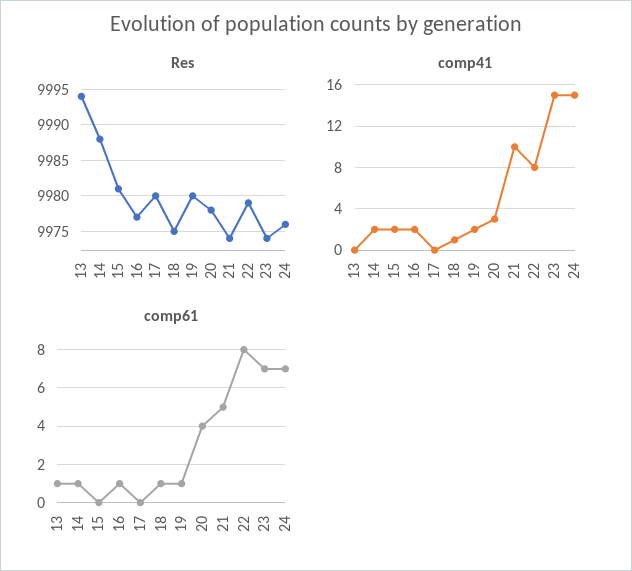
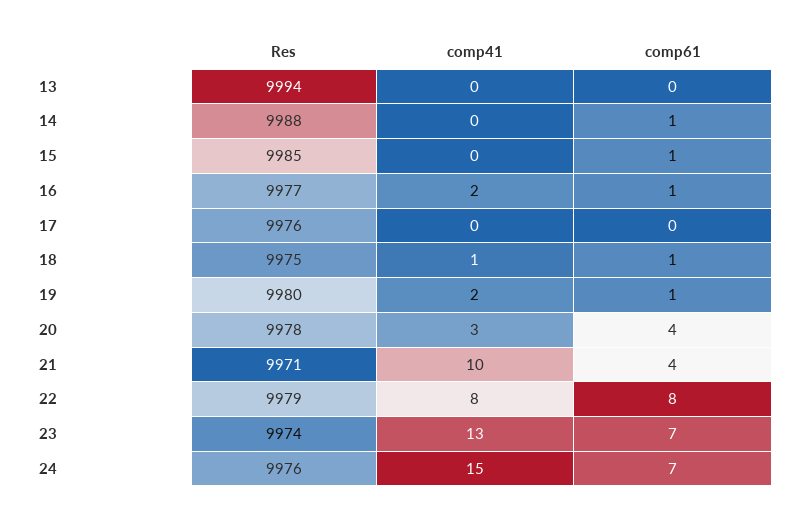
  {
    "Res": {
      "13": 9994,
      "14": 9988,
-     "15": 9981,
+     "15": 9985,
      "16": 9977,
-     "17": 9980,
+     "17": 9976,
      "18": 9975,
      "19": 9980,
      "20": 9978,
-     "21": 9974,
+     "21": 9971,
      "22": 9979,
      "23": 9974,
      "24": 9976
    },
    "comp41": {
      "13": 0,
-     "14": 2,
+     "14": 0,
-     "15": 2,
+     "15": 0,
      "16": 2,
      "17": 0,
      "18": 1,
      "19": 2,
      "20": 3,
      "21": 10,
      "22": 8,
-     "23": 15,
+     "23": 13,
      "24": 15
    },
    "comp61": {
-     "13": 1,
+     "13": 0,
      "14": 1,
-     "15": 0,
+     "15": 1,
      "16": 1,
      "17": 0,
      "18": 1,
      "19": 1,
      "20": 4,
-     "21": 5,
+     "21": 4,
      "22": 8,
      "23": 7,
      "24": 7
    }
  }

